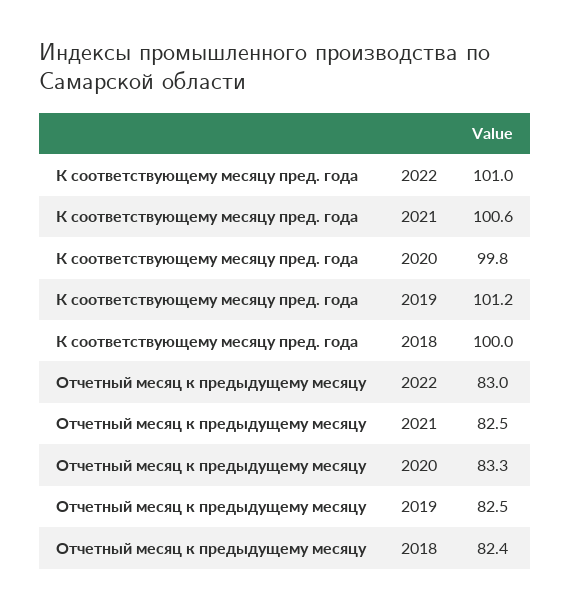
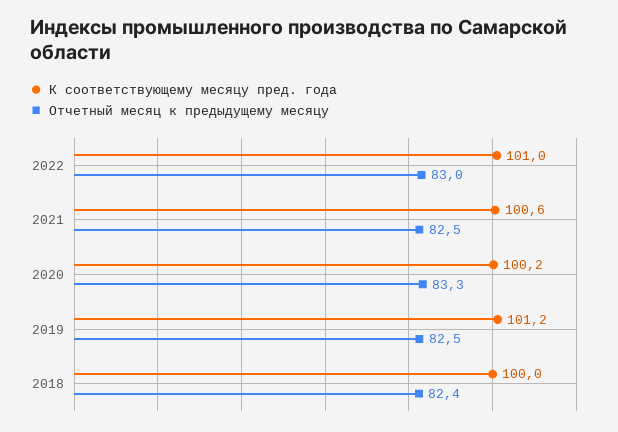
  {
    "К соответствующему месяцу пред. года": {
      "2022": 101,
      "2021": 100.6,
-     "2020": 99.8,
+     "2020": 100.2,
      "2019": 101.2,
      "2018": 100
    },
    "Отчетный месяц к предыдущему месяцу": {
      "2022": 83,
      "2021": 82.5,
      "2020": 83.3,
      "2019": 82.5,
      "2018": 82.4
    }
  }

